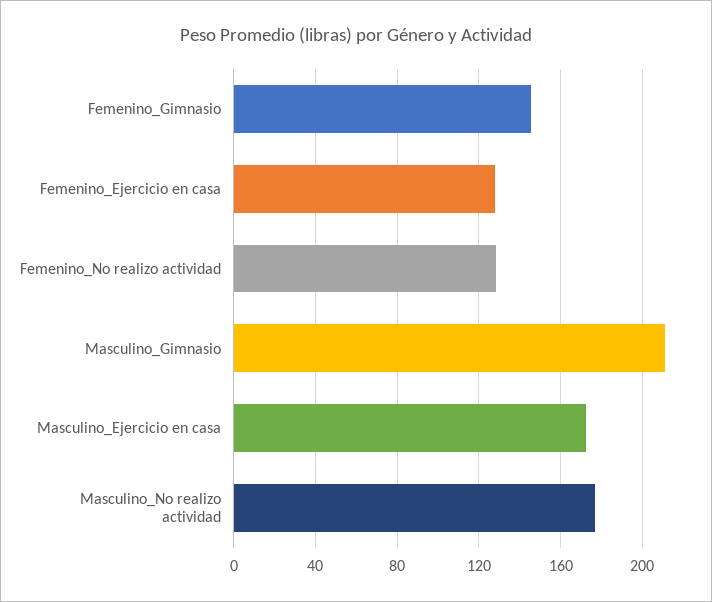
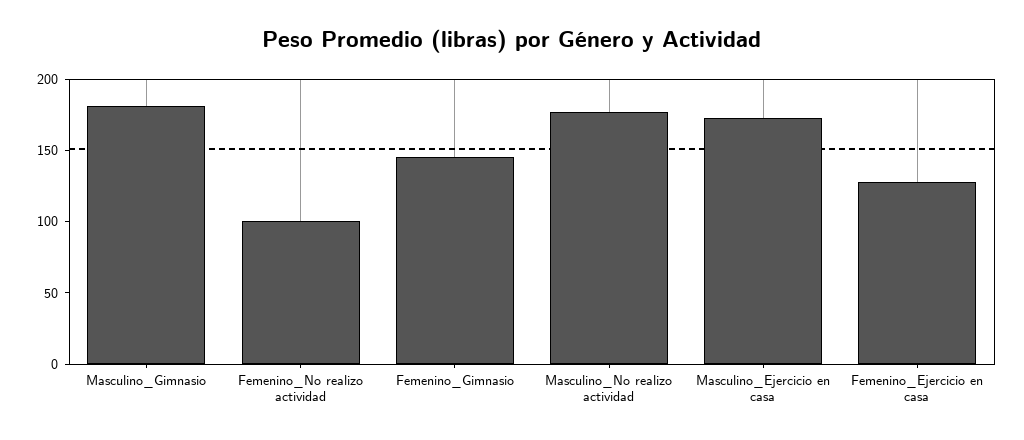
  {
    "Femenino_Gimnasio": 145,
    "Femenino_Ejercicio en casa": 130,
-   "Femenino_No realizo actividad": 130,
+   "Femenino_No realizo actividad": 100,
-   "Masculino_Gimnasio": 210,
+   "Masculino_Gimnasio": 180,
    "Masculino_Ejercicio en casa": 170,
    "Masculino_No realizo actividad": 175
  }

